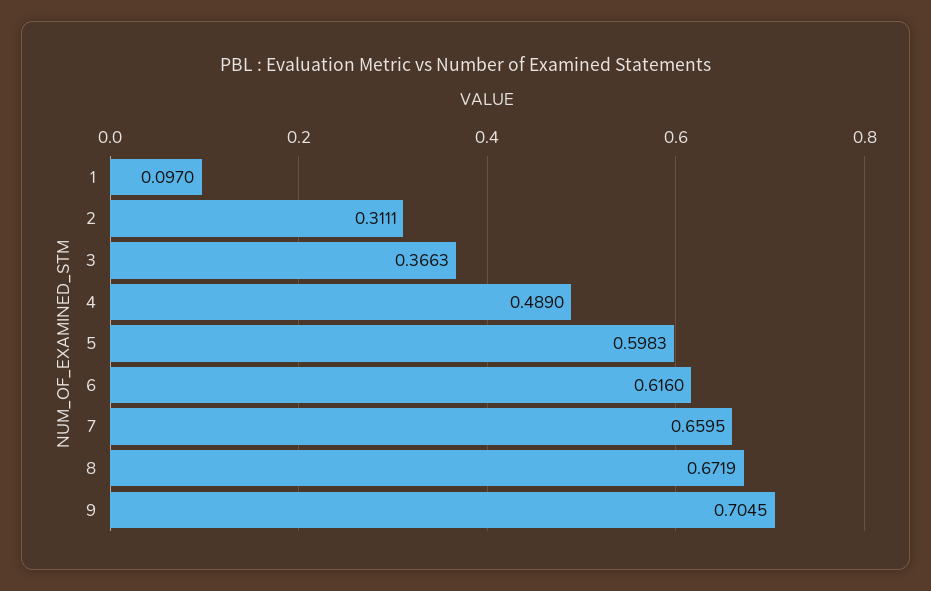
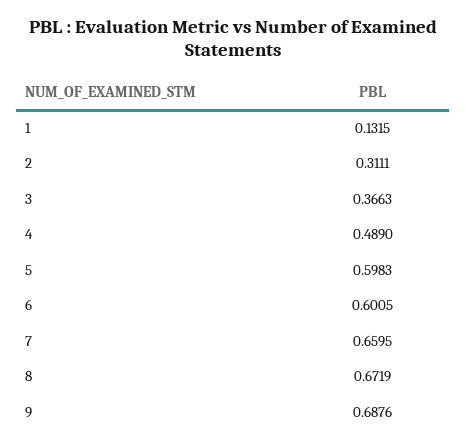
  {
-   "1": 0.097,
+   "1": 0.1315,
    "2": 0.3111,
    "3": 0.3663,
    "4": 0.489,
    "5": 0.5983,
-   "6": 0.616,
+   "6": 0.6005,
    "7": 0.6595,
    "8": 0.6719,
-   "9": 0.7045
+   "9": 0.6876
  }

